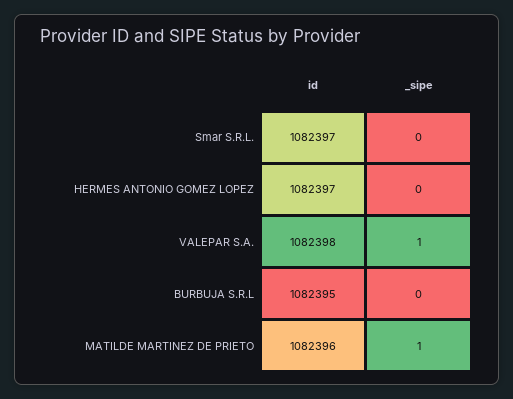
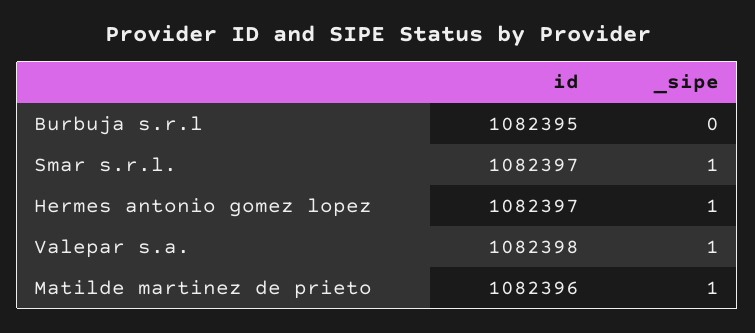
  {
    "id": {
      "Smar S.R.L.": 1082397,
      "HERMES ANTONIO GOMEZ LOPEZ": 1082397,
      "VALEPAR S.A.": 1082398,
      "BURBUJA S.R.L": 1082395,
      "MATILDE MARTINEZ DE PRIETO": 1082396
    },
    "_sipe": {
-     "Smar S.R.L.": 0,
+     "Smar S.R.L.": 1,
-     "HERMES ANTONIO GOMEZ LOPEZ": 0,
+     "HERMES ANTONIO GOMEZ LOPEZ": 1,
      "VALEPAR S.A.": 1,
      "BURBUJA S.R.L": 0,
      "MATILDE MARTINEZ DE PRIETO": 1
    }
  }

